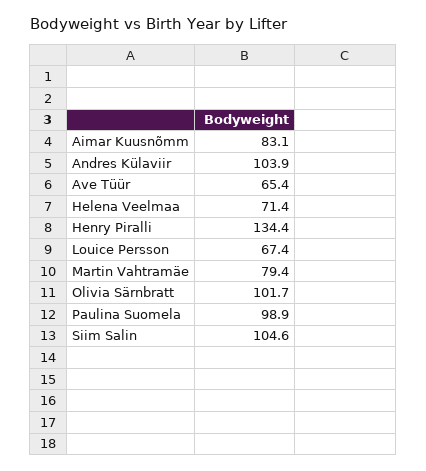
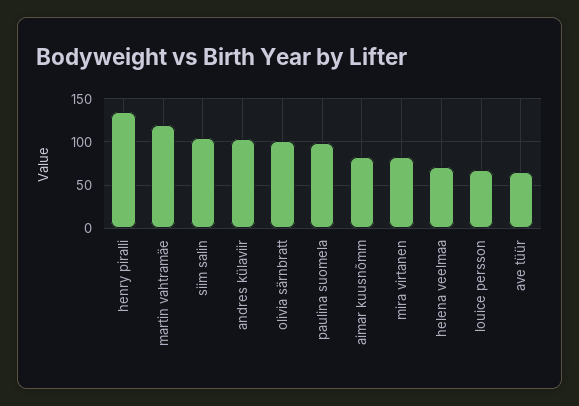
  {
    "Aimar Kuusnõmm": 83.1,
    "Andres Külaviir": 103.9,
    "Ave Tüür": 65.4,
    "Helena Veelmaa": 71.4,
    "Henry Piralli": 134.4,
    "Louice Persson": 67.4,
-   "Martin Vahtramäe": 79.4,
+   "Martin Vahtramäe": 120,
    "Olivia Särnbratt": 101.7,
    "Paulina Suomela": 98.9,
-   "Siim Salin": 104.6
+   "Siim Salin": 104.6,
+   "mira virtanen": 80
  }

